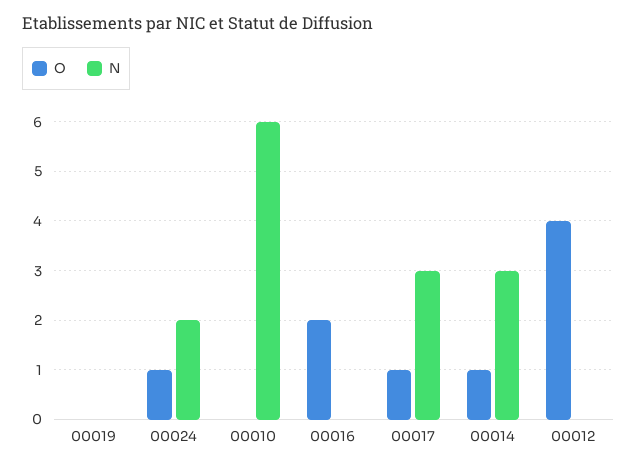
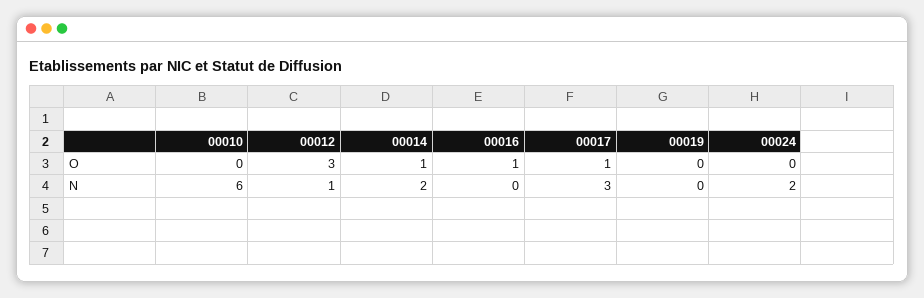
  {
    "O": {
      "00019": 0,
-     "00024": 1,
+     "00024": 0,
      "00010": 0,
-     "00016": 2,
+     "00016": 1,
      "00017": 1,
      "00014": 1,
-     "00012": 4
+     "00012": 3
    },
    "N": {
      "00019": 0,
      "00024": 2,
      "00010": 6,
      "00016": 0,
      "00017": 3,
-     "00014": 3,
+     "00014": 2,
-     "00012": 0
+     "00012": 1
    }
  }

